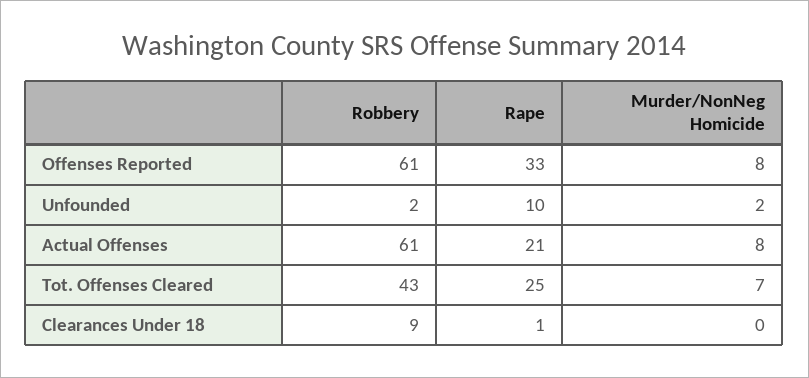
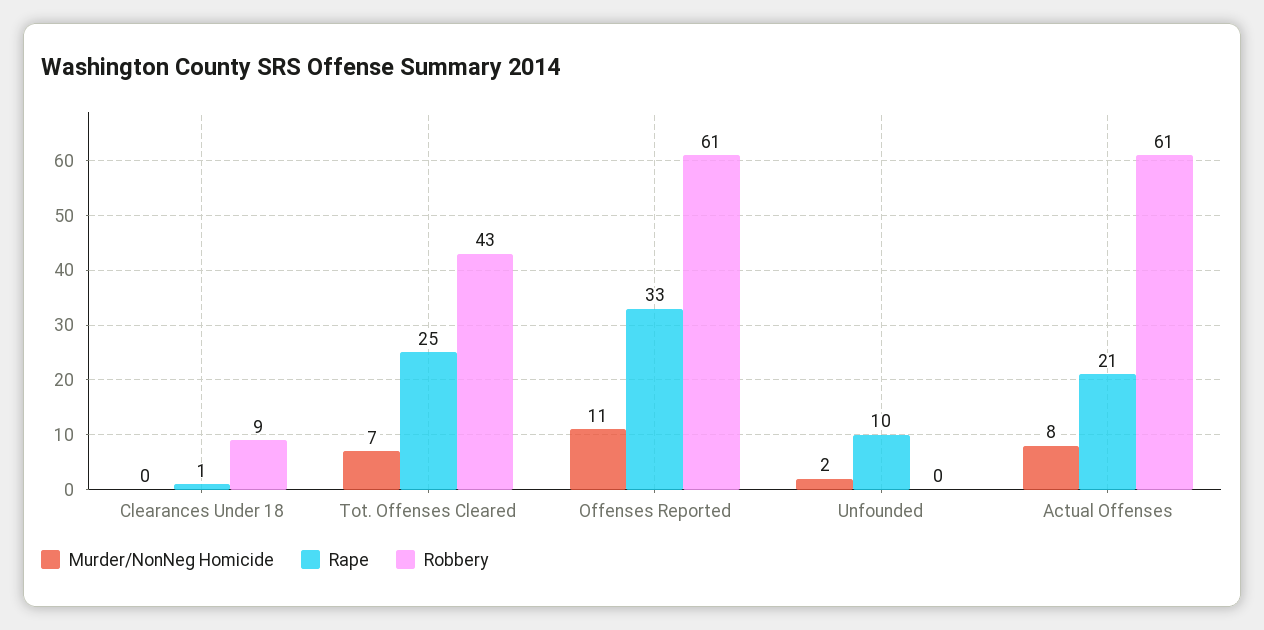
  {
    "Robbery": {
      "Offenses Reported": 61,
-     "Unfounded": 2,
+     "Unfounded": 0,
      "Actual Offenses": 61,
      "Tot. Offenses Cleared": 43,
      "Clearances Under 18": 9
    },
    "Rape": {
      "Offenses Reported": 33,
      "Unfounded": 10,
      "Actual Offenses": 21,
      "Tot. Offenses Cleared": 25,
      "Clearances Under 18": 1
    },
    "Murder/NonNeg Homicide": {
-     "Offenses Reported": 8,
+     "Offenses Reported": 11,
      "Unfounded": 2,
      "Actual Offenses": 8,
      "Tot. Offenses Cleared": 7,
      "Clearances Under 18": 0
    }
  }

